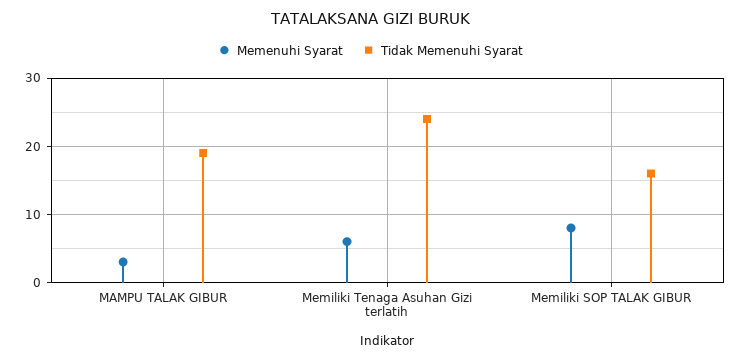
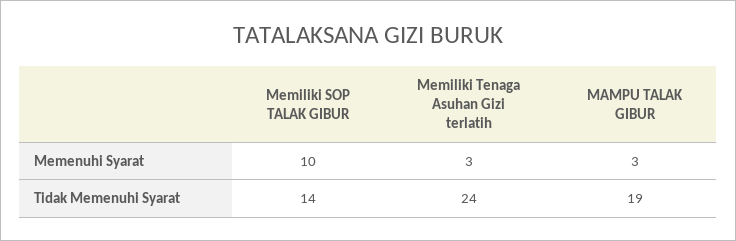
  {
    "Memenuhi Syarat": {
      "MAMPU TALAK GIBUR": 3,
-     "Memiliki Tenaga Asuhan Gizi terlatih": 6,
+     "Memiliki Tenaga Asuhan Gizi terlatih": 3,
-     "Memiliki SOP TALAK GIBUR": 8
+     "Memiliki SOP TALAK GIBUR": 10
    },
    "Tidak Memenuhi Syarat": {
      "MAMPU TALAK GIBUR": 19,
      "Memiliki Tenaga Asuhan Gizi terlatih": 24,
-     "Memiliki SOP TALAK GIBUR": 16
+     "Memiliki SOP TALAK GIBUR": 14
    }
  }

